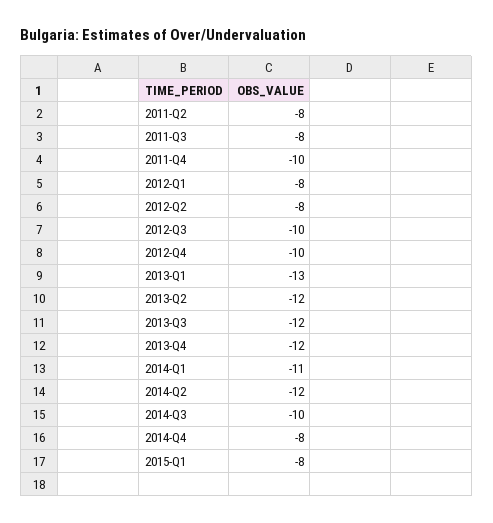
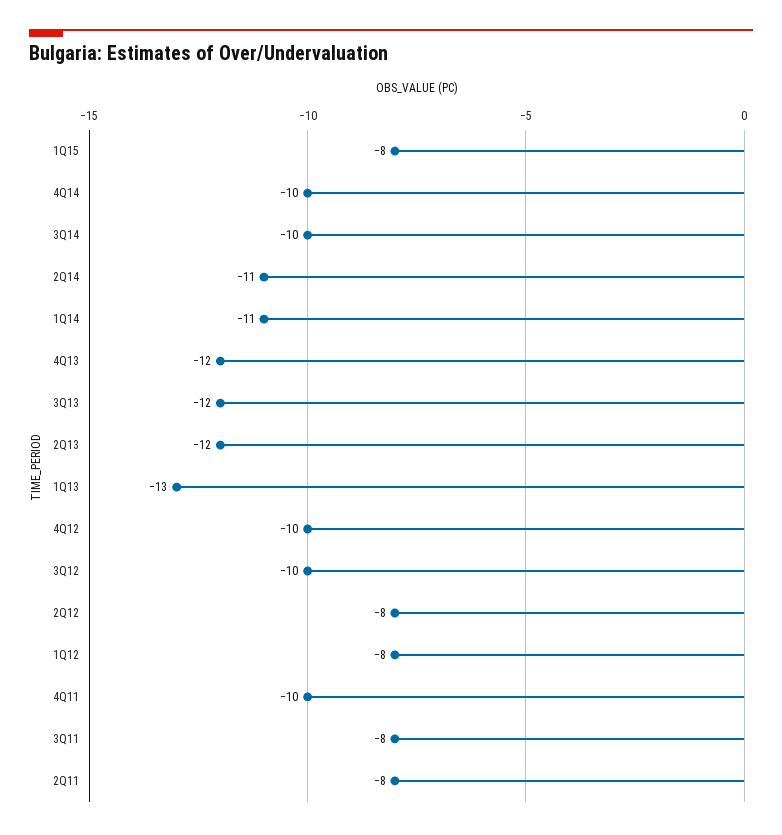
  {
    "2011-Q2": -8,
    "2011-Q3": -8,
    "2011-Q4": -10,
    "2012-Q1": -8,
    "2012-Q2": -8,
    "2012-Q3": -10,
    "2012-Q4": -10,
    "2013-Q1": -13,
    "2013-Q2": -12,
    "2013-Q3": -12,
    "2013-Q4": -12,
    "2014-Q1": -11,
-   "2014-Q2": -12,
+   "2014-Q2": -11,
    "2014-Q3": -10,
-   "2014-Q4": -8,
+   "2014-Q4": -10,
    "2015-Q1": -8
  }

